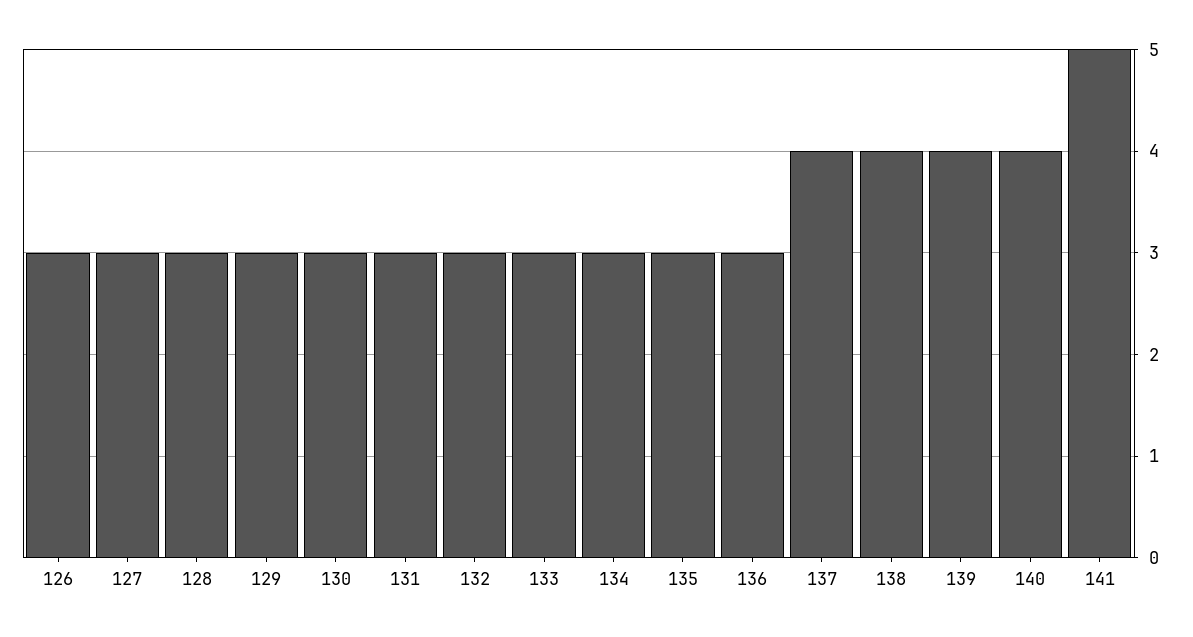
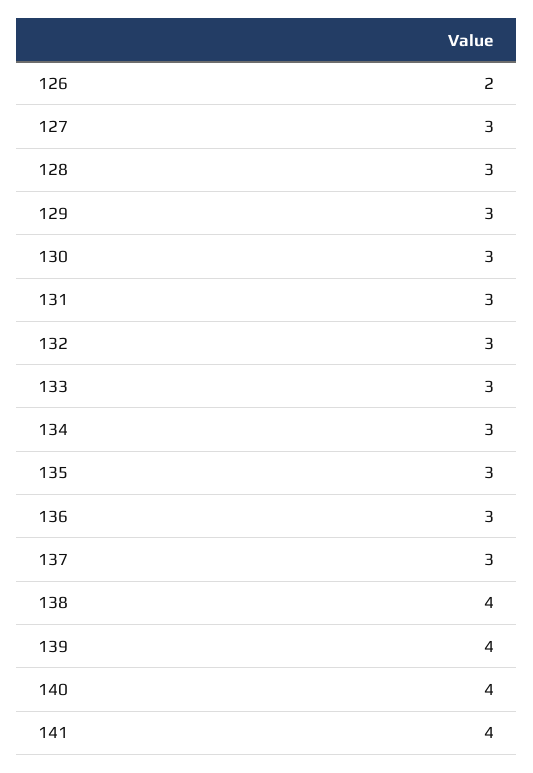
  {
-   "126": 3,
+   "126": 2,
    "127": 3,
    "128": 3,
    "129": 3,
    "130": 3,
    "131": 3,
    "132": 3,
    "133": 3,
    "134": 3,
    "135": 3,
    "136": 3,
-   "137": 4,
+   "137": 3,
    "138": 4,
    "139": 4,
    "140": 4,
-   "141": 5
+   "141": 4
  }

